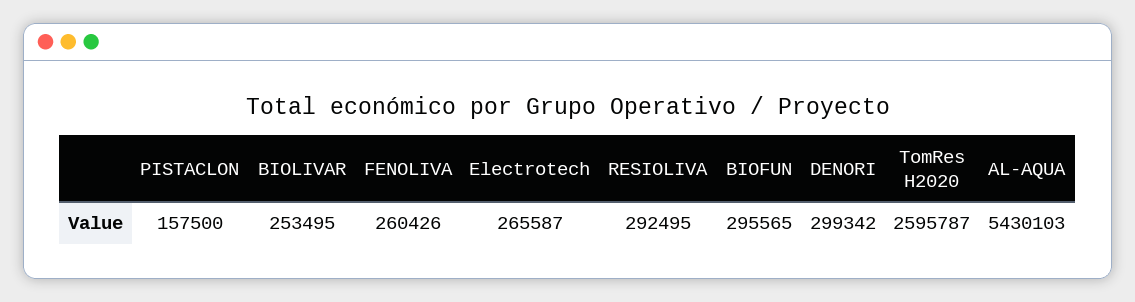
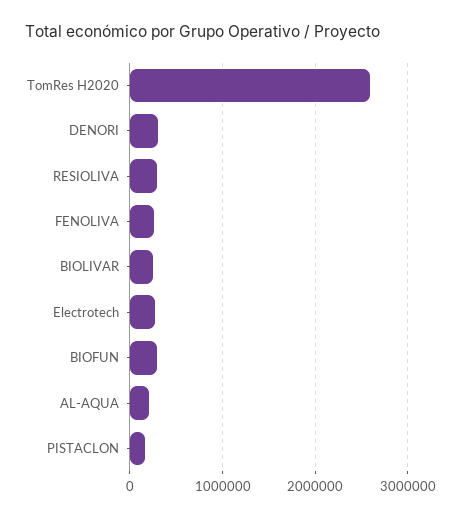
  {
    "PISTACLON": 157500,
    "BIOLIVAR": 253495,
    "FENOLIVA": 260426,
    "Electrotech": 265587,
    "RESIOLIVA": 292495,
    "BIOFUN": 295565,
    "DENORI": 299342,
    "TomRes H2020": 2595787,
-   "AL-AQUA": 5430103
+   "AL-AQUA": 200000
  }

